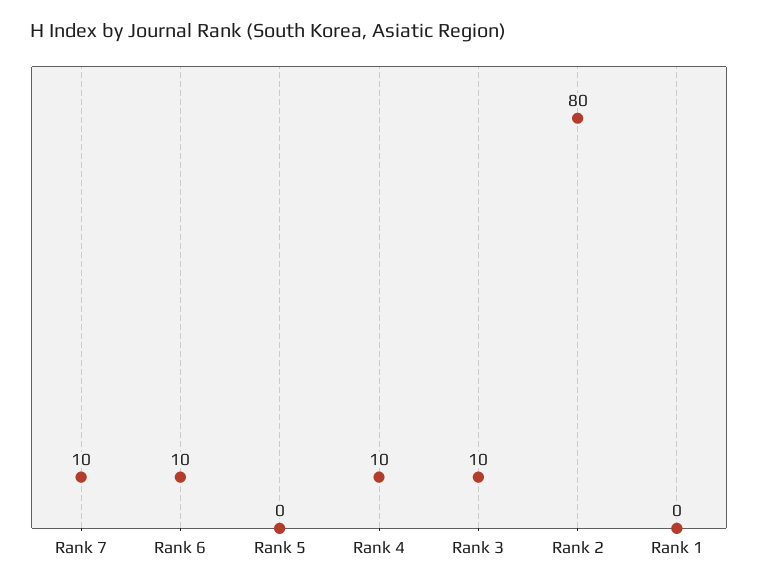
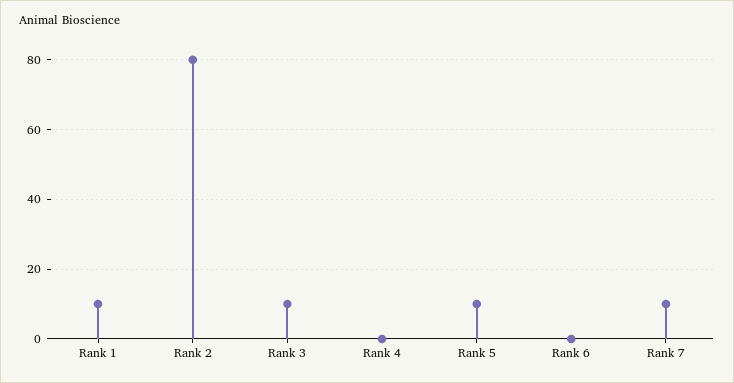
  {
    "Rank 7": 10,
-   "Rank 6": 10,
+   "Rank 6": 0,
-   "Rank 5": 0,
+   "Rank 5": 10,
-   "Rank 4": 10,
+   "Rank 4": 0,
    "Rank 3": 10,
    "Rank 2": 80,
-   "Rank 1": 0
+   "Rank 1": 10
  }

